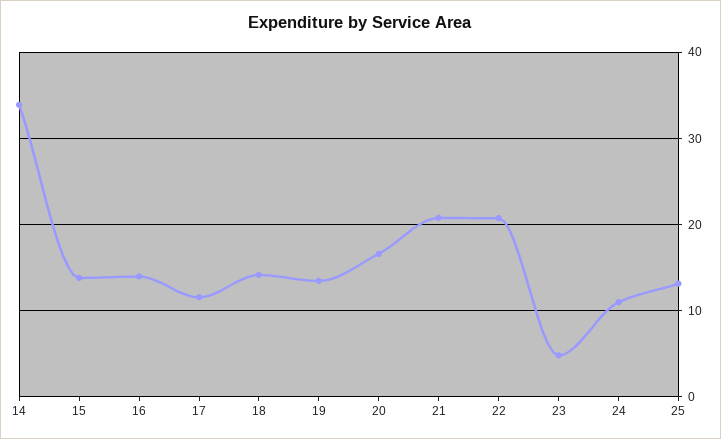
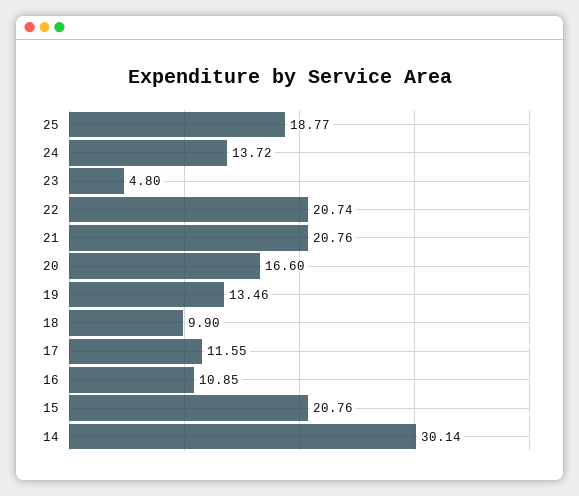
  {
-   "14": 34,
+   "14": 30.14,
-   "15": 14,
+   "15": 20.76,
-   "16": 14,
+   "16": 10.85,
    "17": 11.55,
-   "18": 14,
+   "18": 9.9,
    "19": 13.46,
    "20": 16.6,
    "21": 20.76,
    "22": 20.74,
    "23": 4.8,
-   "24": 11,
+   "24": 13.72,
-   "25": 13
+   "25": 18.77
  }

